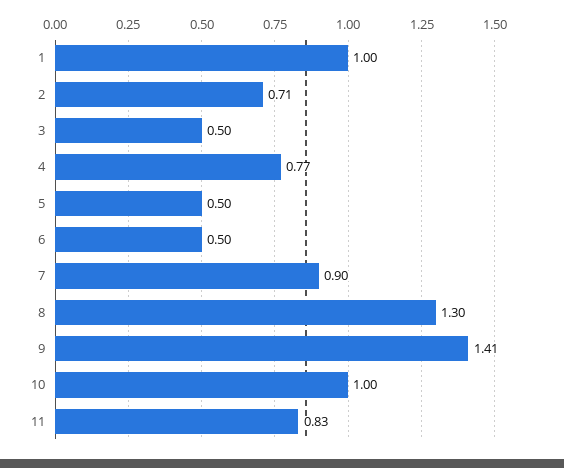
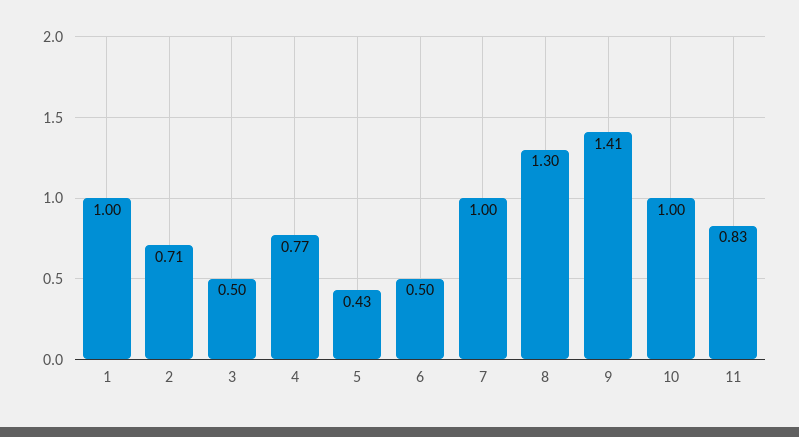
  {
    "1": 1,
    "2": 0.71,
    "3": 0.5,
    "4": 0.77,
-   "5": 0.5,
+   "5": 0.43,
    "6": 0.5,
-   "7": 0.9,
+   "7": 1,
    "8": 1.3,
    "9": 1.41,
    "10": 1,
    "11": 0.83
  }

